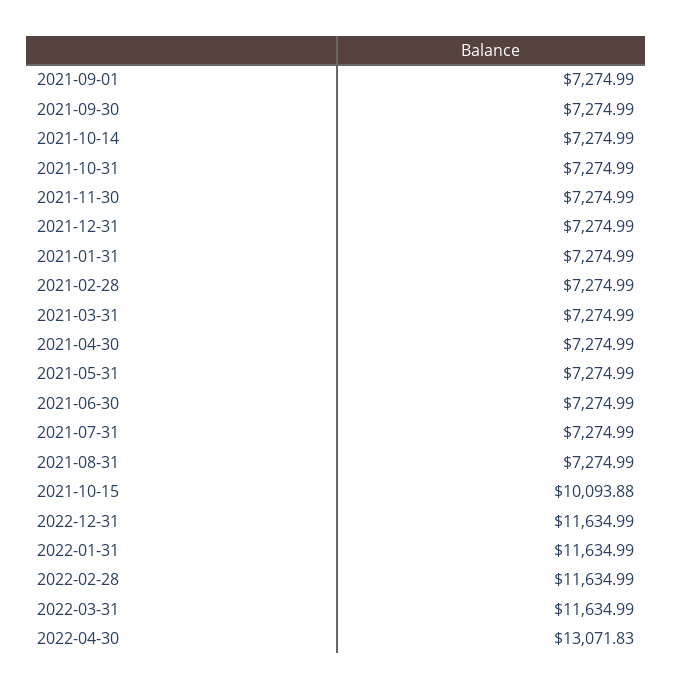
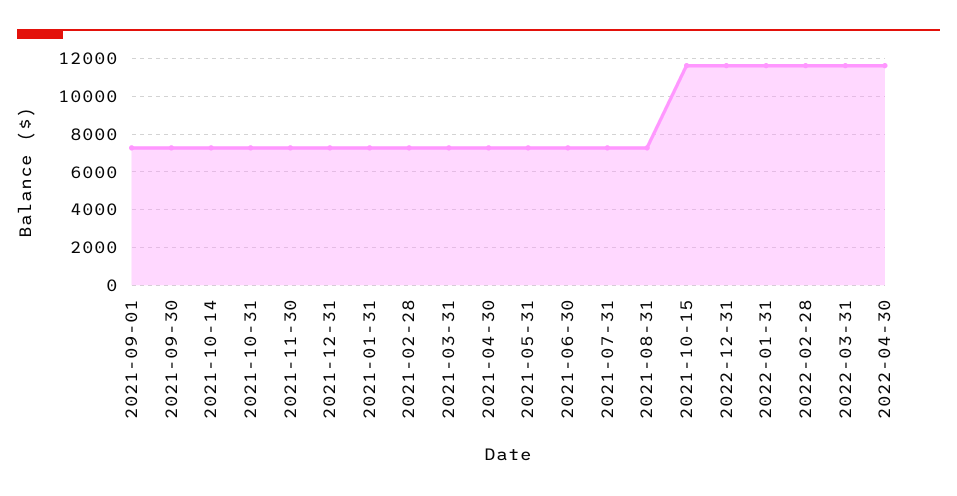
  {
    "2021-09-01": 7274.99,
    "2021-09-30": 7274.99,
    "2021-10-14": 7274.99,
    "2021-10-31": 7274.99,
    "2021-11-30": 7274.99,
    "2021-12-31": 7274.99,
    "2021-01-31": 7274.99,
    "2021-02-28": 7274.99,
    "2021-03-31": 7274.99,
    "2021-04-30": 7274.99,
    "2021-05-31": 7274.99,
    "2021-06-30": 7274.99,
    "2021-07-31": 7274.99,
    "2021-08-31": 7274.99,
-   "2021-10-15": 10093.88,
+   "2021-10-15": 11500,
    "2022-12-31": 11634.99,
    "2022-01-31": 11634.99,
    "2022-02-28": 11634.99,
    "2022-03-31": 11634.99,
-   "2022-04-30": 13071.83
+   "2022-04-30": 11500
  }

